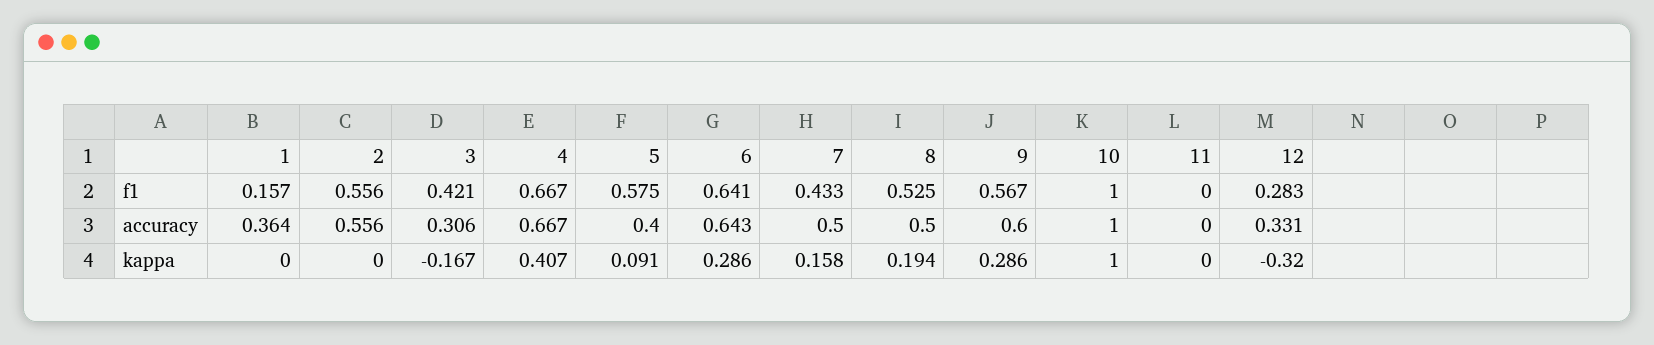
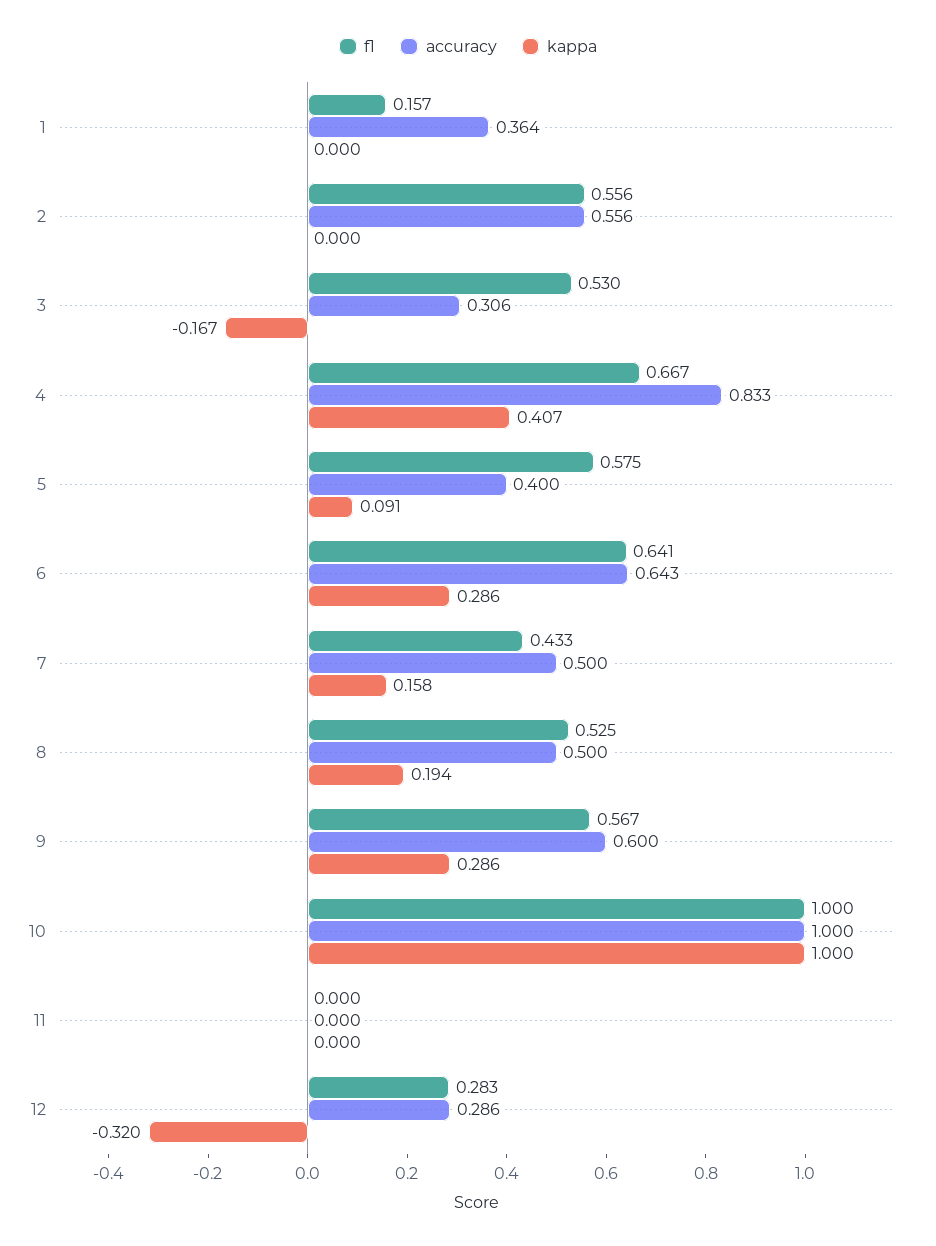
  {
    "f1": {
      "1": 0.157,
      "2": 0.556,
-     "3": 0.421,
+     "3": 0.53,
      "4": 0.667,
      "5": 0.575,
      "6": 0.641,
      "7": 0.433,
      "8": 0.525,
      "9": 0.567,
      "10": 1,
      "11": 0,
      "12": 0.283
    },
    "accuracy": {
      "1": 0.364,
      "2": 0.556,
      "3": 0.306,
-     "4": 0.667,
+     "4": 0.833,
      "5": 0.4,
      "6": 0.643,
      "7": 0.5,
      "8": 0.5,
      "9": 0.6,
      "10": 1,
      "11": 0,
-     "12": 0.331
+     "12": 0.286
    },
    "kappa": {
      "1": 0,
      "2": 0,
      "3": -0.167,
      "4": 0.407,
      "5": 0.091,
      "6": 0.286,
      "7": 0.158,
      "8": 0.194,
      "9": 0.286,
      "10": 1,
      "11": 0,
      "12": -0.32
    }
  }

